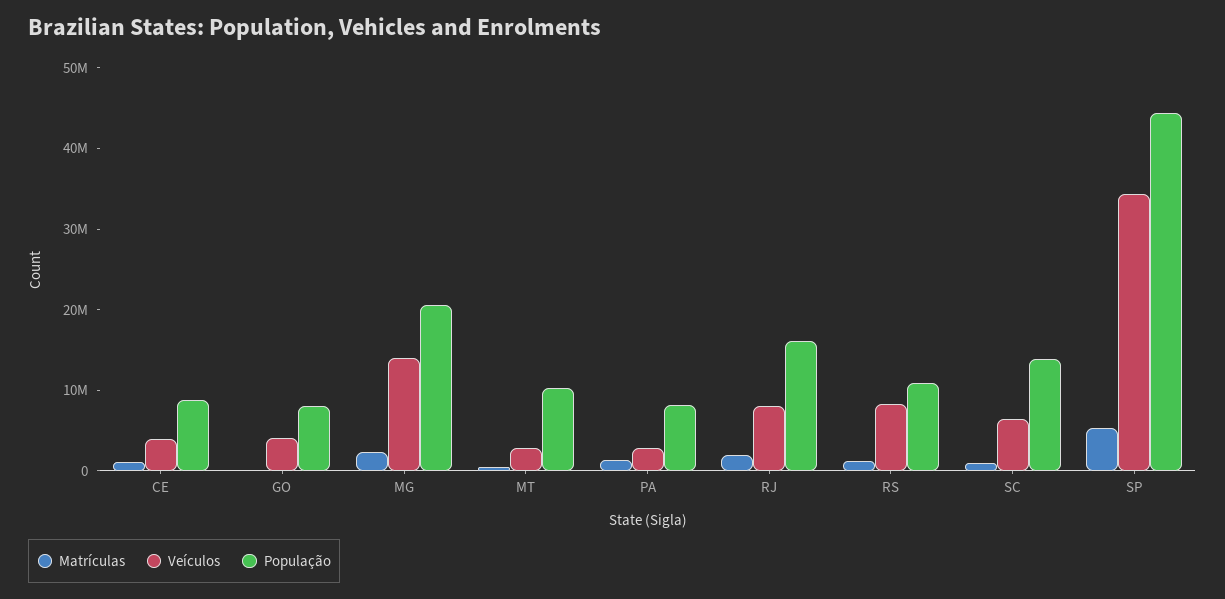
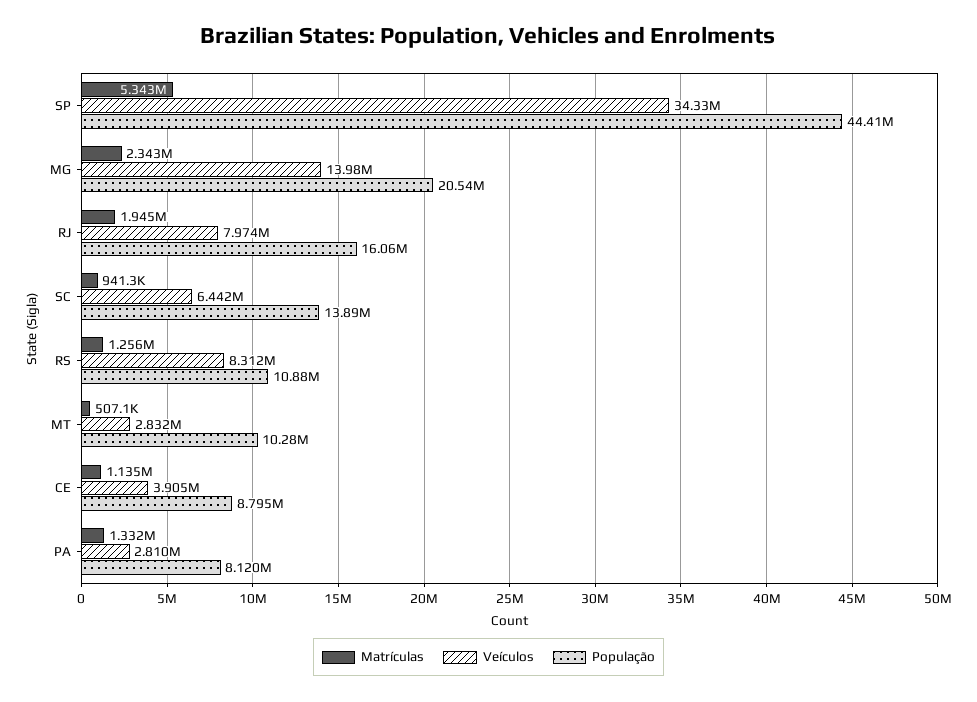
  {
    "Matrículas": {
      "CE": 1135000,
-     "GO": 0,
      "MG": 2343000,
      "MT": 507100,
      "PA": 1332000,
      "RJ": 1945000,
      "RS": 1256000,
      "SC": 941300,
      "SP": 5343000
    },
    "Veículos": {
      "CE": 3905000,
-     "GO": 4000000,
      "MG": 13980000,
      "MT": 2832000,
      "PA": 2810000,
      "RJ": 7974000,
      "RS": 8312000,
      "SC": 6442000,
      "SP": 34330000
    },
    "População": {
      "CE": 8795000,
-     "GO": 8000000,
      "MG": 20540000,
      "MT": 10280000,
      "PA": 8120000,
      "RJ": 16060000,
      "RS": 10880000,
      "SC": 13890000,
      "SP": 44410000
    }
  }

